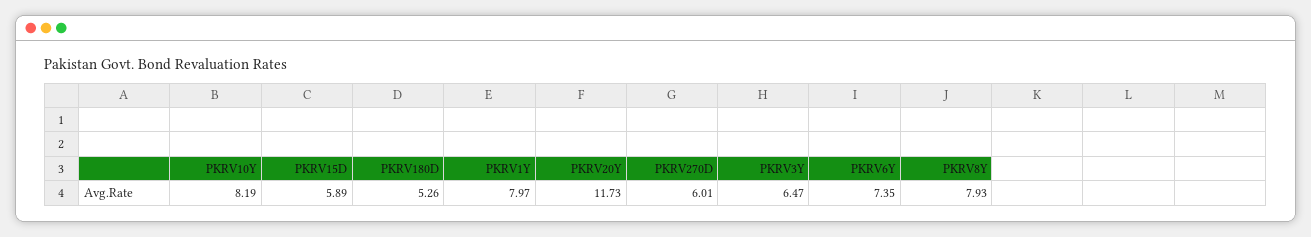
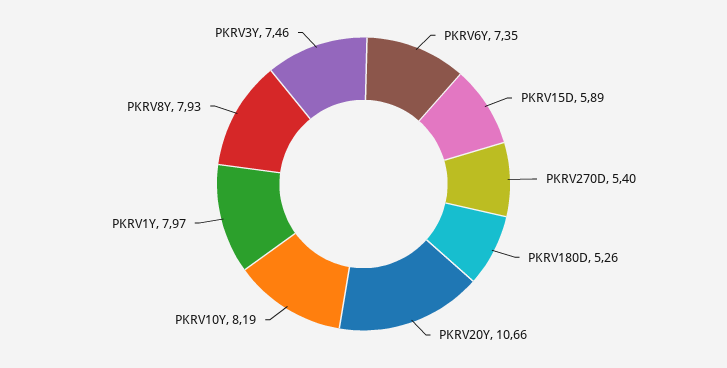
  {
    "PKRV10Y": 8.19,
    "PKRV15D": 5.89,
    "PKRV180D": 5.26,
    "PKRV1Y": 7.97,
-   "PKRV20Y": 11.73,
+   "PKRV20Y": 10.66,
-   "PKRV270D": 6.01,
+   "PKRV270D": 5.4,
-   "PKRV3Y": 6.47,
+   "PKRV3Y": 7.46,
    "PKRV6Y": 7.35,
    "PKRV8Y": 7.93
  }

